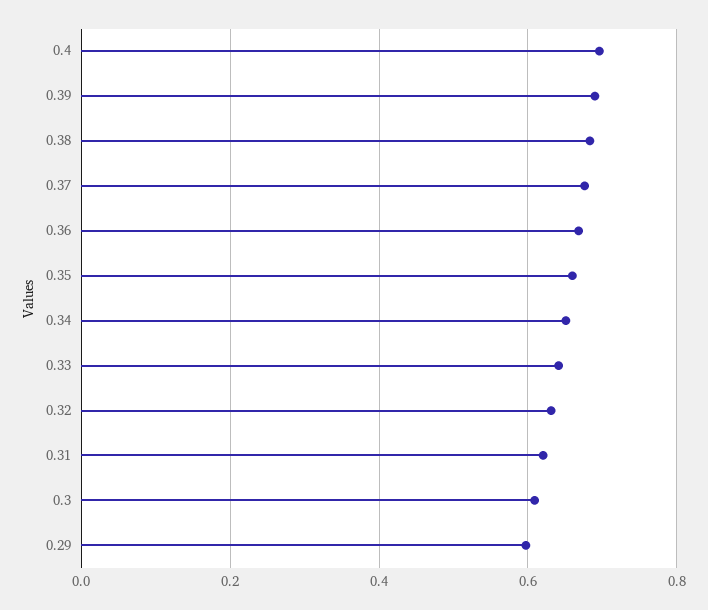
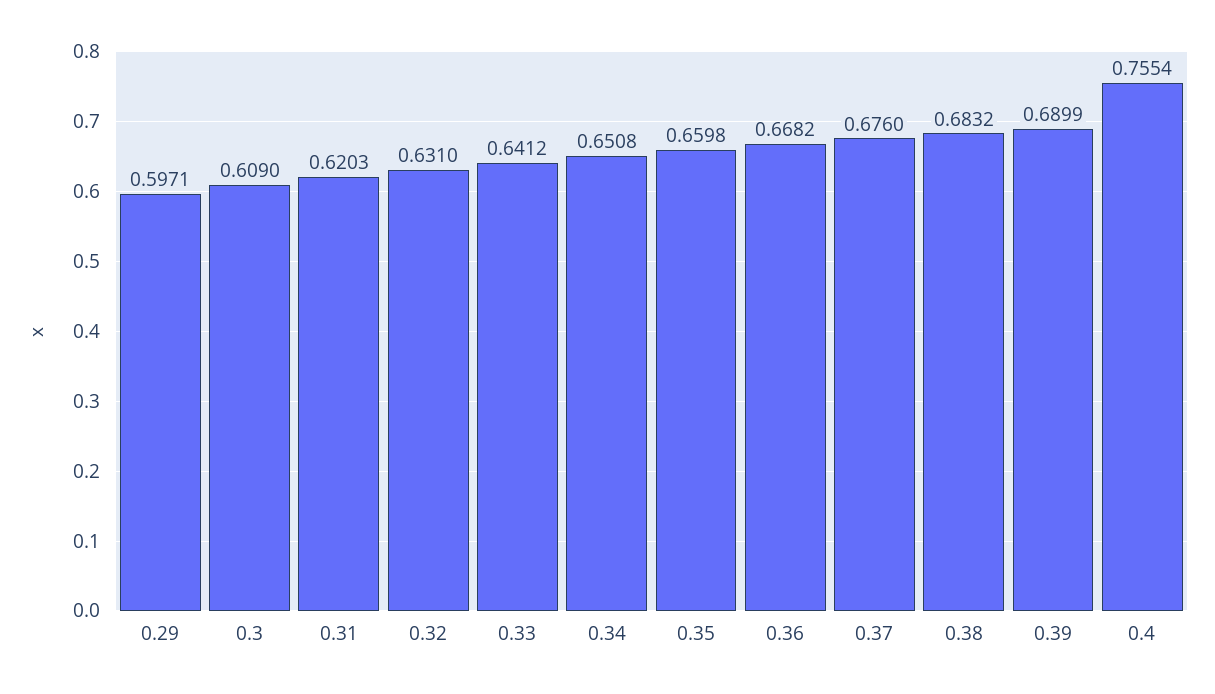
  {
-   "0.4": 0.7,
+   "0.4": 0.7554,
    "0.39": 0.6899,
    "0.38": 0.6832,
    "0.37": 0.676,
    "0.36": 0.6682,
    "0.35": 0.6598,
    "0.34": 0.6508,
    "0.33": 0.6412,
    "0.32": 0.631,
    "0.31": 0.6203,
    "0.3": 0.609,
    "0.29": 0.5971
  }

